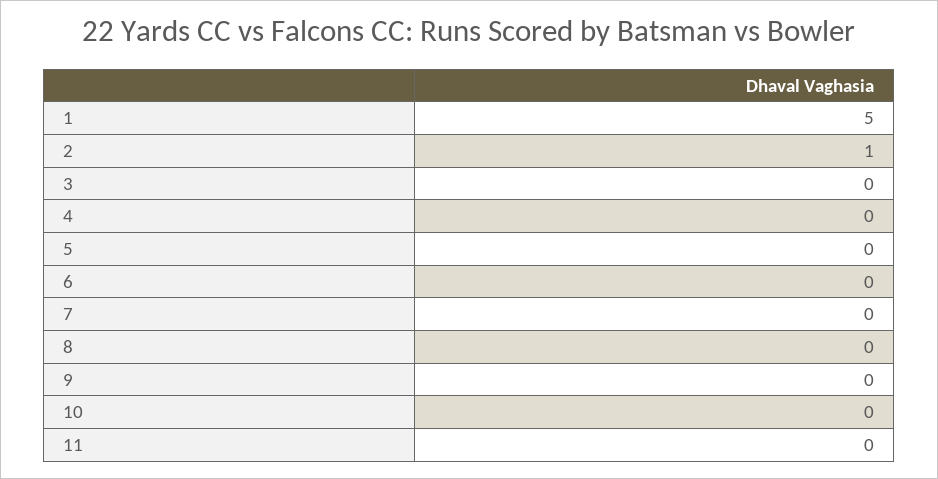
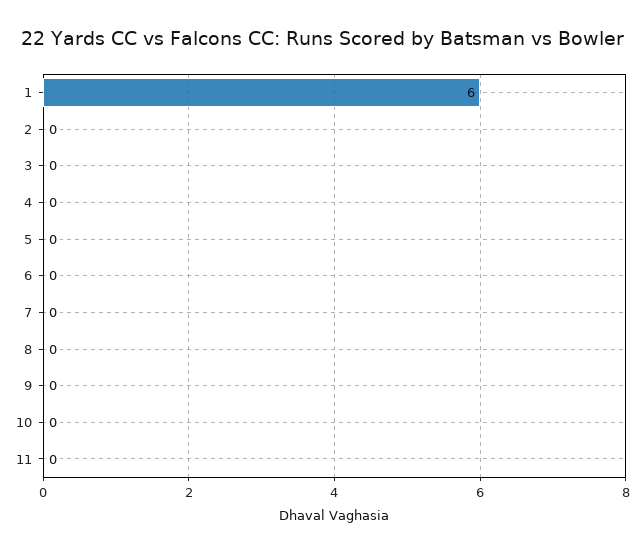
  {
-   "1": 5,
+   "1": 6,
-   "2": 1,
+   "2": 0,
    "3": 0,
    "4": 0,
    "5": 0,
    "6": 0,
    "7": 0,
    "8": 0,
    "9": 0,
    "10": 0,
    "11": 0
  }

